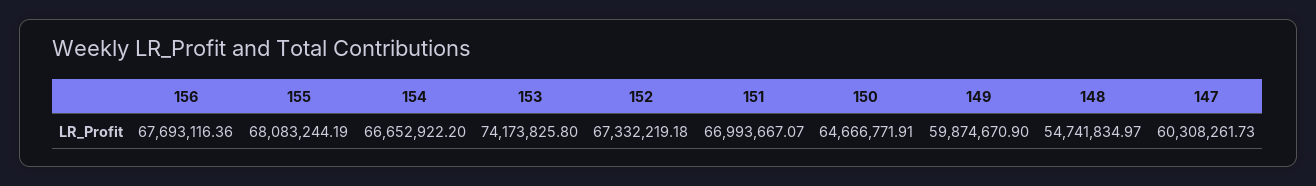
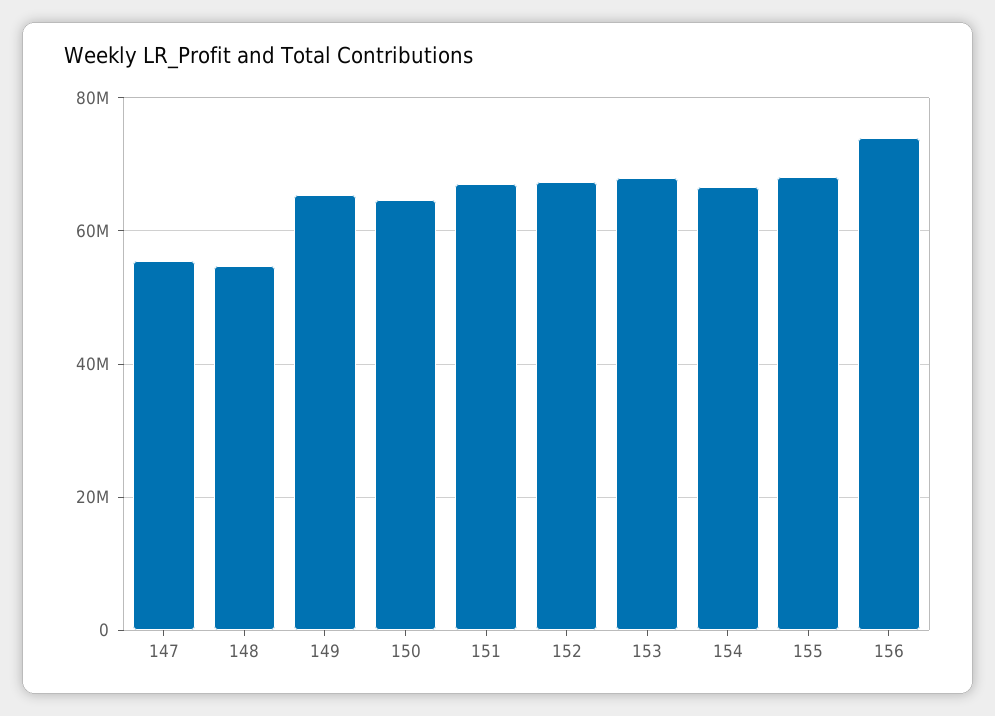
  {
-   "156": 67693116.36,
+   "156": 74000000,
    "155": 68083244.19,
    "154": 66652922.2,
-   "153": 74173825.8,
+   "153": 68000000,
    "152": 67332219.18,
    "151": 66993667.07,
    "150": 64666771.91,
-   "149": 59874670.9,
+   "149": 66000000,
    "148": 54741834.97,
-   "147": 60308261.73
+   "147": 56000000
  }

